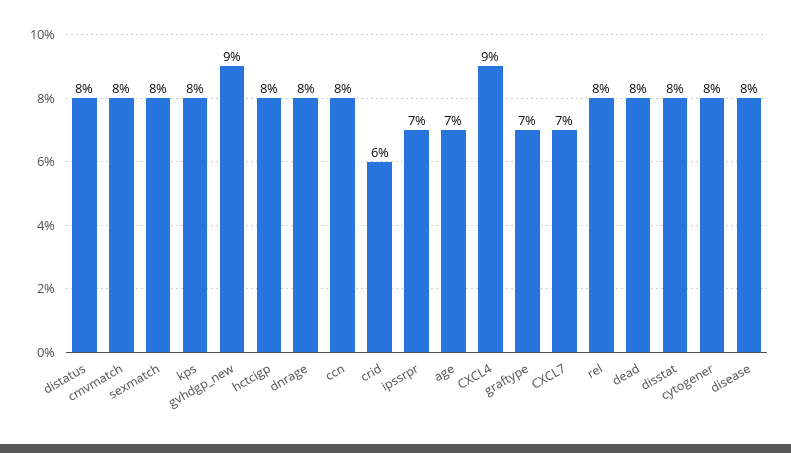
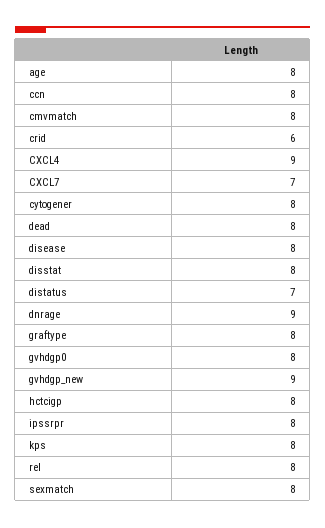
  {
-   "distatus": 8,
+   "distatus": 7,
    "cmvmatch": 8,
    "sexmatch": 8,
    "kps": 8,
    "gvhdgp_new": 9,
    "hctcigp": 8,
-   "dnrage": 8,
+   "dnrage": 9,
    "ccn": 8,
    "crid": 6,
-   "ipssrpr": 7,
+   "ipssrpr": 8,
-   "age": 7,
+   "age": 8,
    "CXCL4": 9,
-   "graftype": 7,
+   "graftype": 8,
    "CXCL7": 7,
    "rel": 8,
    "dead": 8,
    "disstat": 8,
    "cytogener": 8,
-   "disease": 8
+   "disease": 8,
+   "gvhdgp0": 8
  }

